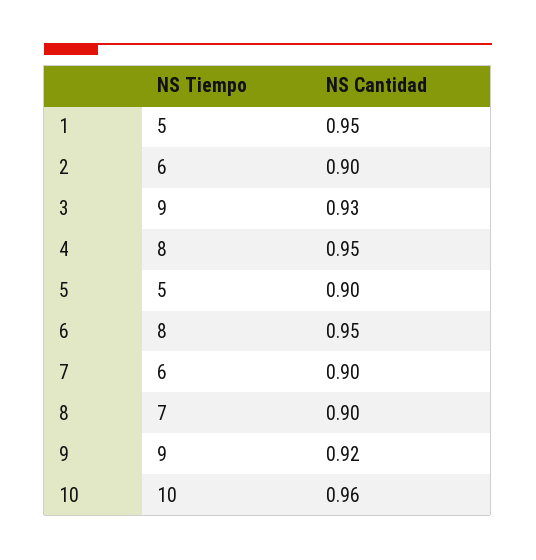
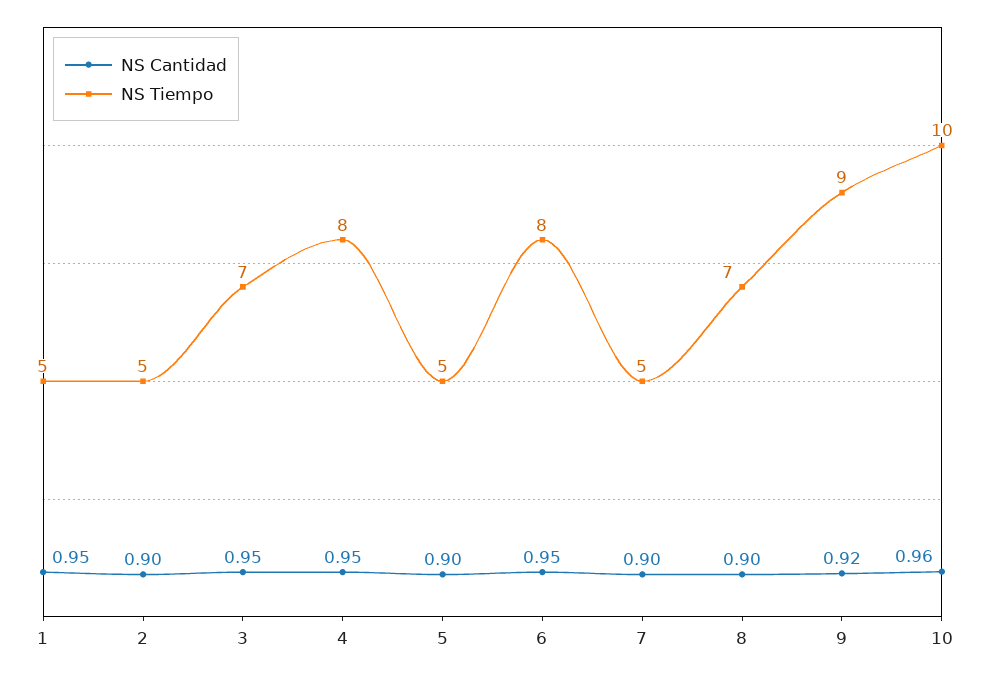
  {
    "NS Tiempo": {
      "1": 5,
-     "2": 6,
+     "2": 5,
-     "3": 9,
+     "3": 7,
      "4": 8,
      "5": 5,
      "6": 8,
-     "7": 6,
+     "7": 5,
      "8": 7,
      "9": 9,
      "10": 10
    },
    "NS Cantidad": {
      "1": 0.95,
      "2": 0.9,
-     "3": 0.93,
+     "3": 0.95,
      "4": 0.95,
      "5": 0.9,
      "6": 0.95,
      "7": 0.9,
      "8": 0.9,
      "9": 0.92,
      "10": 0.96
    }
  }

